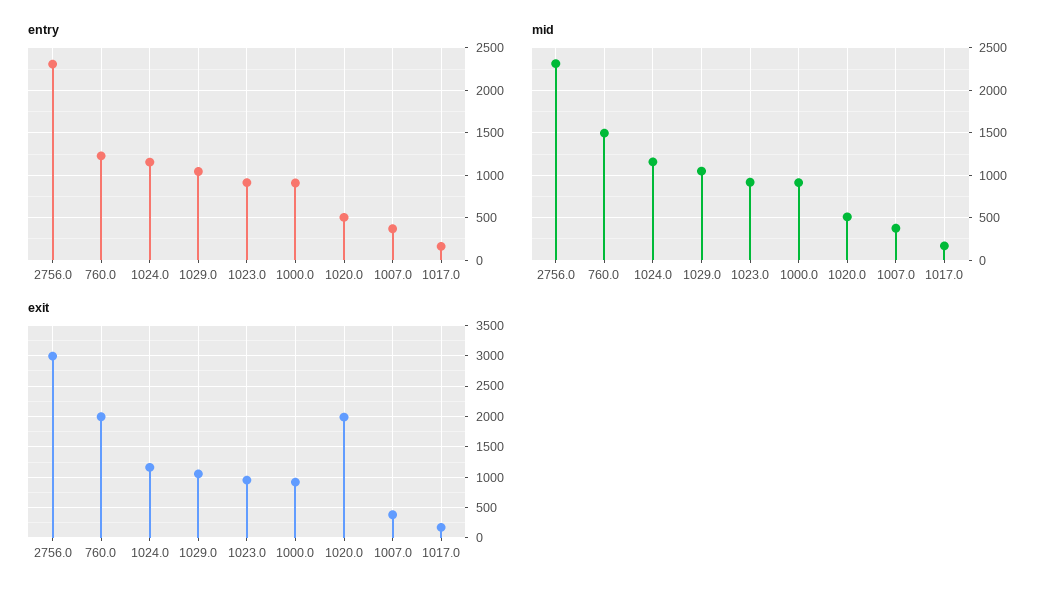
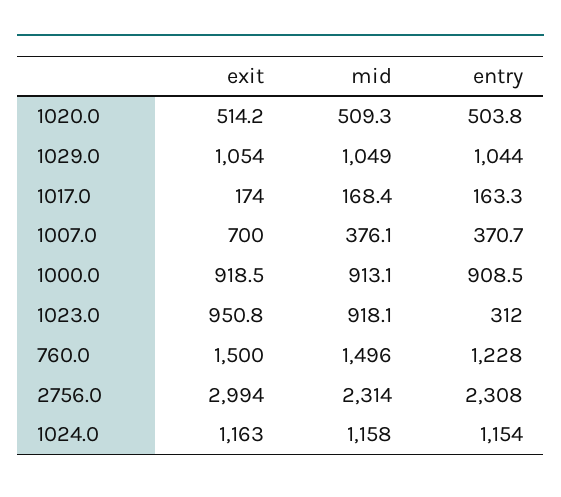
  {
    "entry": {
      "2756.0": 2308,
      "760.0": 1228,
      "1024.0": 1154,
      "1029.0": 1044,
-     "1023.0": 900,
+     "1023.0": 312,
      "1000.0": 908.5,
      "1020.0": 503.8,
      "1007.0": 370.7,
      "1017.0": 163.3
    },
    "mid": {
      "2756.0": 2314,
      "760.0": 1496,
      "1024.0": 1158,
      "1029.0": 1049,
      "1023.0": 918.1,
      "1000.0": 913.1,
      "1020.0": 509.3,
      "1007.0": 376.1,
      "1017.0": 168.4
    },
    "exit": {
      "2756.0": 2994,
-     "760.0": 2000,
+     "760.0": 1500,
      "1024.0": 1163,
      "1029.0": 1054,
      "1023.0": 950.8,
      "1000.0": 918.5,
-     "1020.0": 2000,
+     "1020.0": 514.2,
-     "1007.0": 400,
+     "1007.0": 700,
      "1017.0": 174
    }
  }

